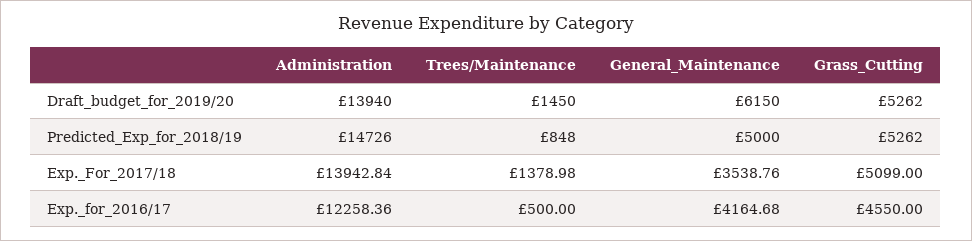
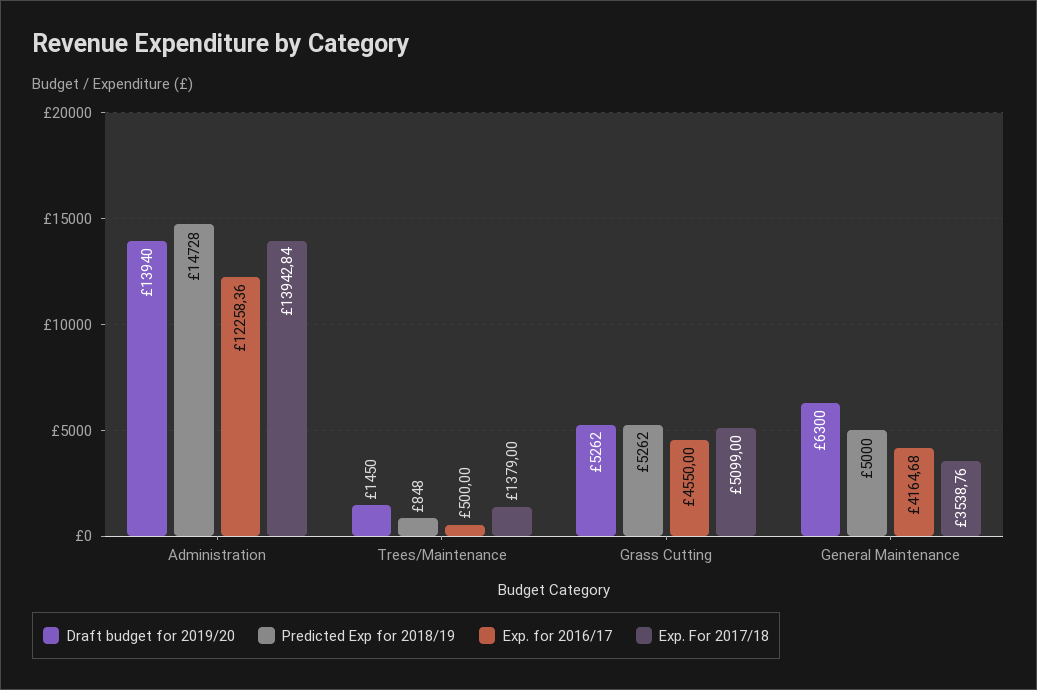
  {
    "Draft_budget_for_2019/20": {
      "Administration": 13940,
      "Trees/Maintenance": 1450,
-     "General_Maintenance": 6150,
+     "General_Maintenance": 6300,
      "Grass_Cutting": 5262
    },
    "Predicted_Exp_for_2018/19": {
-     "Administration": 14726,
+     "Administration": 14728,
      "Trees/Maintenance": 848,
      "General_Maintenance": 5000,
      "Grass_Cutting": 5262
    },
    "Exp._For_2017/18": {
      "Administration": 13942.84,
-     "Trees/Maintenance": 1378.98,
+     "Trees/Maintenance": 1379,
      "General_Maintenance": 3538.76,
      "Grass_Cutting": 5099
    },
    "Exp._for_2016/17": {
      "Administration": 12258.36,
      "Trees/Maintenance": 500,
      "General_Maintenance": 4164.68,
      "Grass_Cutting": 4550
    }
  }

